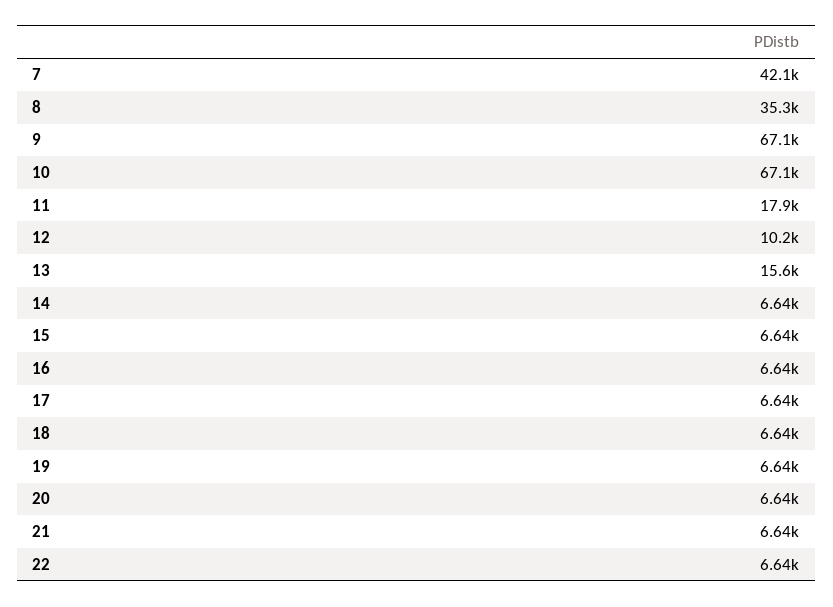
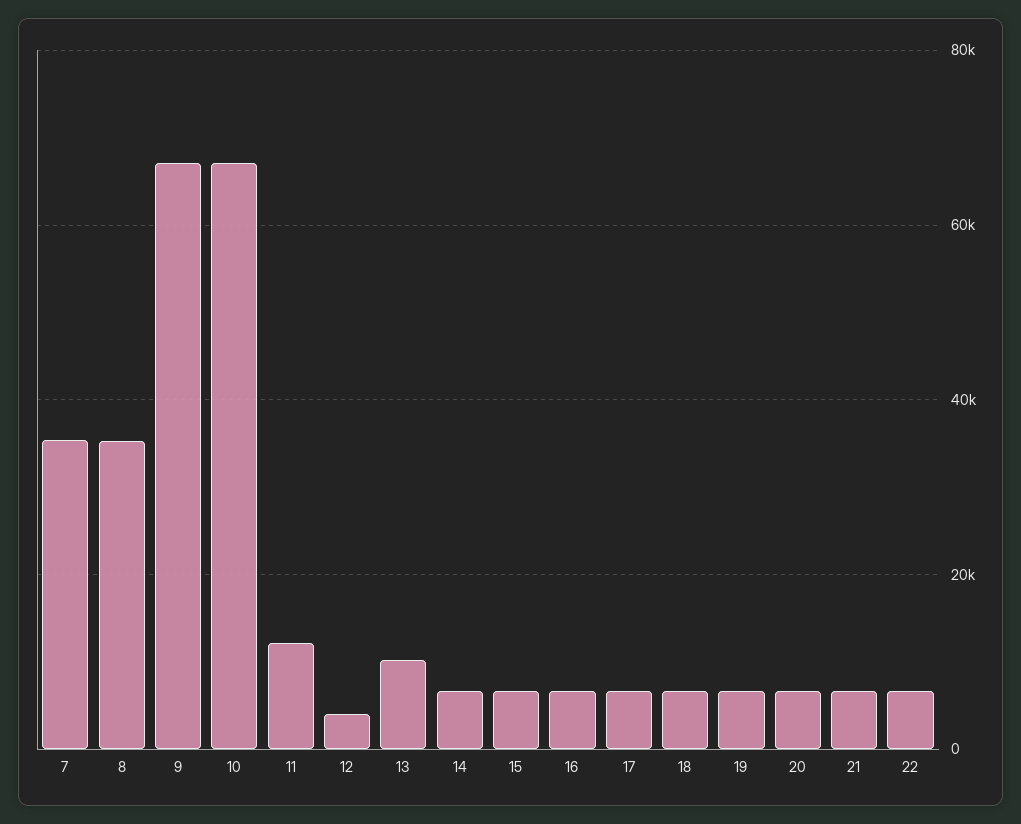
  {
-   "7": 42100,
+   "7": 36000,
    "8": 35300,
    "9": 67100,
    "10": 67100,
-   "11": 17900,
+   "11": 12000,
-   "12": 10200,
+   "12": 4000,
-   "13": 15600,
+   "13": 10000,
    "14": 6640,
    "15": 6640,
    "16": 6640,
    "17": 6640,
    "18": 6640,
    "19": 6640,
    "20": 6640,
    "21": 6640,
    "22": 6640
  }

